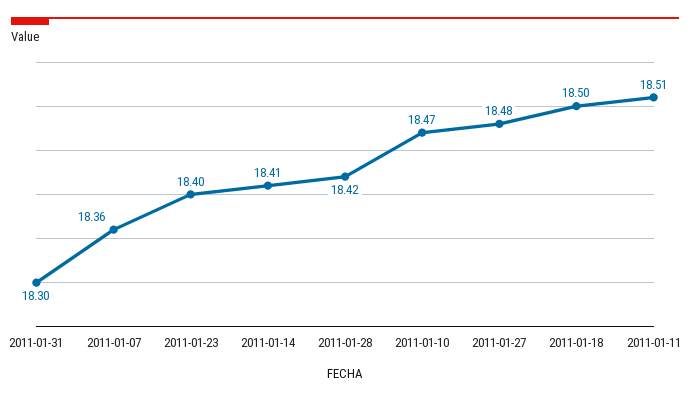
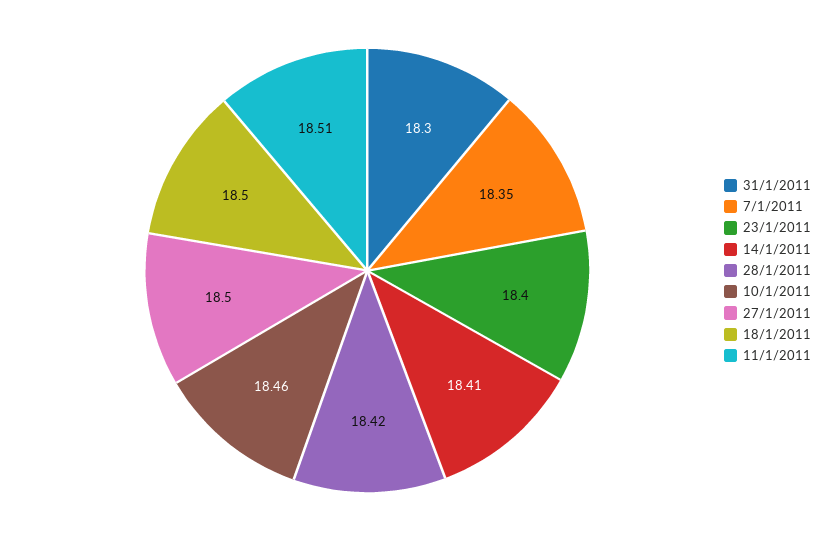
  {
    "2011-01-31": 18.3,
-   "2011-01-07": 18.36,
+   "2011-01-07": 18.35,
    "2011-01-23": 18.4,
    "2011-01-14": 18.41,
    "2011-01-28": 18.42,
-   "2011-01-10": 18.47,
+   "2011-01-10": 18.46,
-   "2011-01-27": 18.48,
+   "2011-01-27": 18.5,
    "2011-01-18": 18.5,
    "2011-01-11": 18.51
  }

